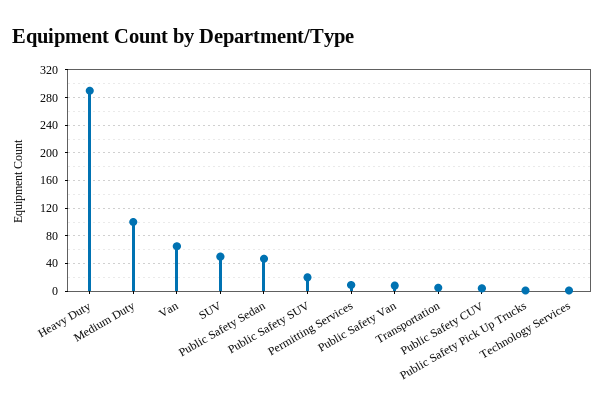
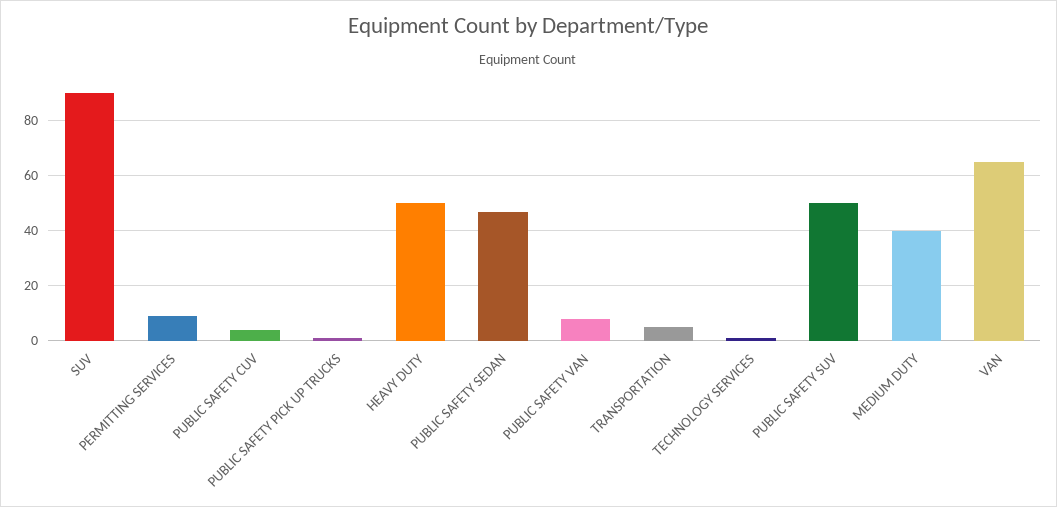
  {
-   "Heavy Duty": 290,
+   "Heavy Duty": 50,
-   "Medium Duty": 100,
+   "Medium Duty": 40,
    "Van": 65,
-   "SUV": 50,
+   "SUV": 90,
    "Public Safety Sedan": 45,
-   "Public Safety SUV": 20,
+   "Public Safety SUV": 50,
    "Permitting Services": 10,
    "Public Safety Van": 10,
    "Transportation": 5,
    "Public Safety CUV": 5,
    "Public Safety Pick Up Trucks": 0,
    "Technology Services": 0
  }

